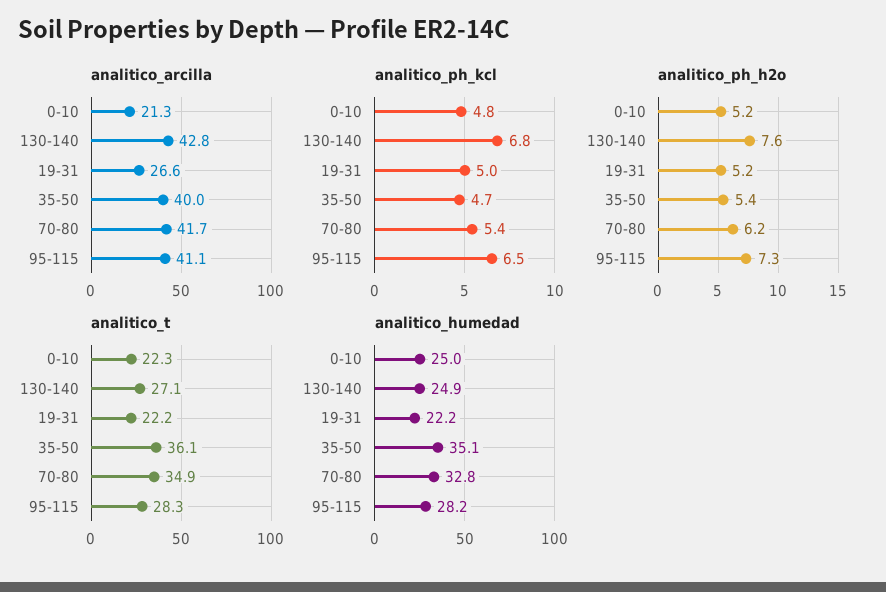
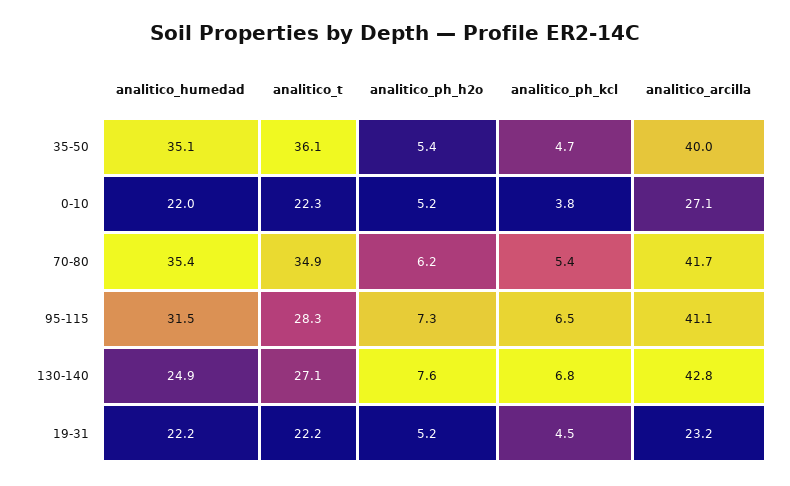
  {
    "analitico_arcilla": {
-     "0-10": 21.3,
+     "0-10": 27.1,
      "130-140": 42.8,
-     "19-31": 26.6,
+     "19-31": 23.2,
      "35-50": 40,
      "70-80": 41.7,
      "95-115": 41.1
    },
    "analitico_ph_kcl": {
-     "0-10": 4.8,
+     "0-10": 3.8,
      "130-140": 6.8,
-     "19-31": 5,
+     "19-31": 4.5,
      "35-50": 4.7,
      "70-80": 5.4,
      "95-115": 6.5
    },
    "analitico_ph_h2o": {
      "0-10": 5.2,
      "130-140": 7.6,
      "19-31": 5.2,
      "35-50": 5.4,
      "70-80": 6.2,
      "95-115": 7.3
    },
    "analitico_t": {
      "0-10": 22.3,
      "130-140": 27.1,
      "19-31": 22.2,
      "35-50": 36.1,
      "70-80": 34.9,
      "95-115": 28.3
    },
    "analitico_humedad": {
-     "0-10": 25,
+     "0-10": 22,
      "130-140": 24.9,
      "19-31": 22.2,
      "35-50": 35.1,
-     "70-80": 32.8,
+     "70-80": 35.4,
-     "95-115": 28.2
+     "95-115": 31.5
    }
  }

